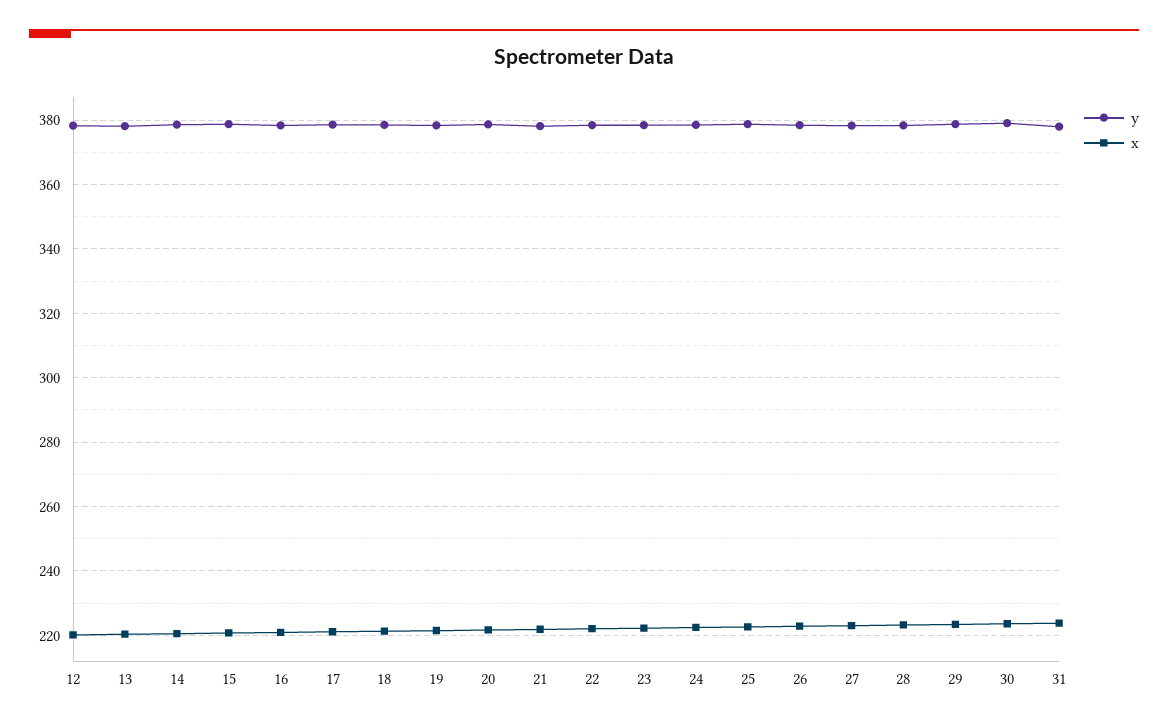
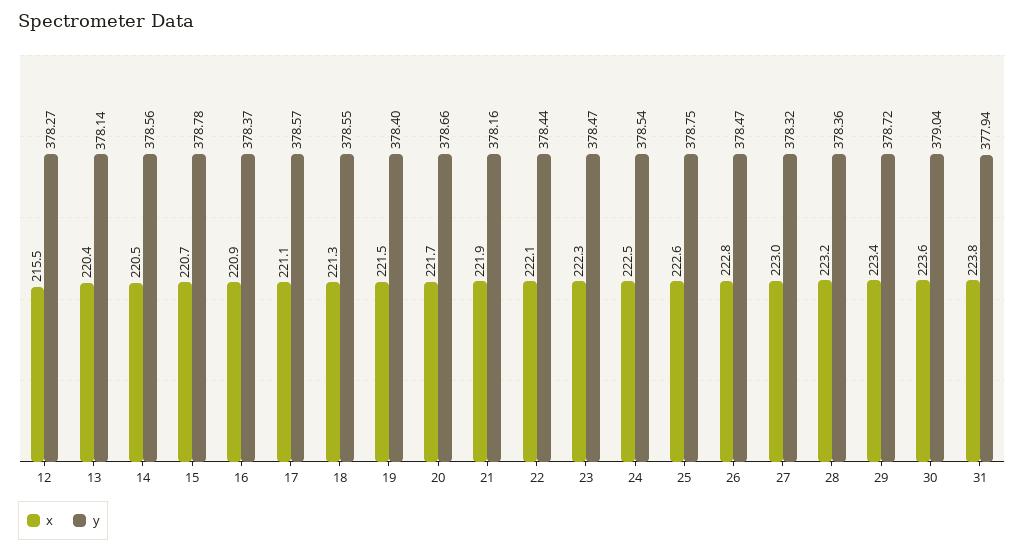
  {
    "y": {
      "12": 378.27,
      "13": 378.14,
      "14": 378.56,
      "15": 378.78,
      "16": 378.37,
      "17": 378.57,
      "18": 378.55,
      "19": 378.4,
      "20": 378.66,
      "21": 378.16,
      "22": 378.44,
      "23": 378.47,
      "24": 378.54,
      "25": 378.75,
      "26": 378.47,
      "27": 378.32,
      "28": 378.36,
      "29": 378.72,
      "30": 379.04,
      "31": 377.94
    },
    "x": {
-     "12": 220,
+     "12": 215.5,
      "13": 220.4,
      "14": 220.5,
      "15": 220.7,
      "16": 220.9,
      "17": 221.1,
      "18": 221.3,
      "19": 221.5,
      "20": 221.7,
      "21": 221.9,
      "22": 222.1,
      "23": 222.3,
      "24": 222.5,
      "25": 222.6,
      "26": 222.8,
      "27": 223,
      "28": 223.2,
      "29": 223.4,
      "30": 223.6,
      "31": 223.8
    }
  }

